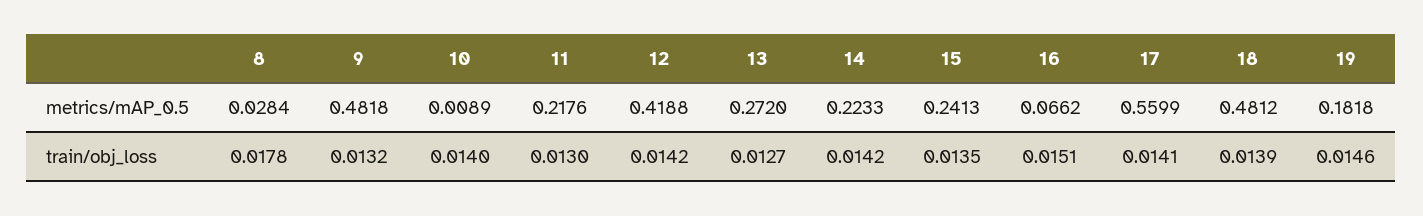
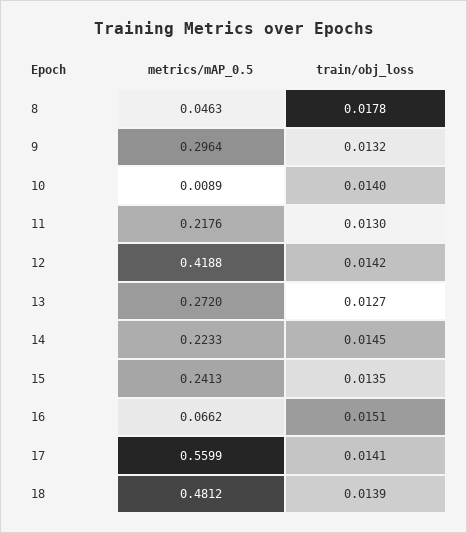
  {
    "8": {
-     "metrics/mAP_0.5": 0.0284,
+     "metrics/mAP_0.5": 0.0463,
      "train/obj_loss": 0.0178
    },
    "9": {
-     "metrics/mAP_0.5": 0.4818,
+     "metrics/mAP_0.5": 0.2964,
      "train/obj_loss": 0.0132
    },
    "10": {
      "metrics/mAP_0.5": 0.0089,
      "train/obj_loss": 0.014
    },
    "11": {
      "metrics/mAP_0.5": 0.2176,
      "train/obj_loss": 0.013
    },
    "12": {
      "metrics/mAP_0.5": 0.4188,
      "train/obj_loss": 0.0142
    },
    "13": {
      "metrics/mAP_0.5": 0.272,
      "train/obj_loss": 0.0127
    },
    "14": {
      "metrics/mAP_0.5": 0.2233,
-     "train/obj_loss": 0.0142
+     "train/obj_loss": 0.0145
    },
    "15": {
      "metrics/mAP_0.5": 0.2413,
      "train/obj_loss": 0.0135
    },
    "16": {
      "metrics/mAP_0.5": 0.0662,
      "train/obj_loss": 0.0151
    },
    "17": {
      "metrics/mAP_0.5": 0.5599,
      "train/obj_loss": 0.0141
    },
    "18": {
      "metrics/mAP_0.5": 0.4812,
      "train/obj_loss": 0.0139
-   },
+   }
-   "19": {
-     "metrics/mAP_0.5": 0.1818,
-     "train/obj_loss": 0.0146
-   }
  }

